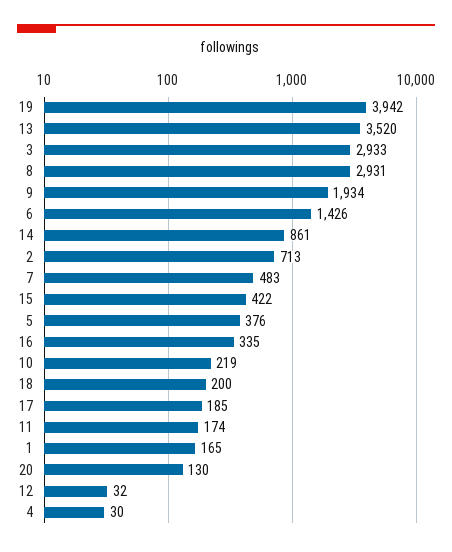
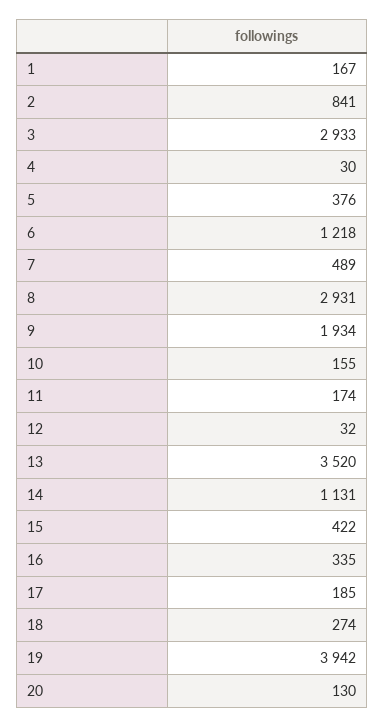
  {
    "19": 3942,
    "13": 3520,
    "3": 2933,
    "8": 2931,
    "9": 1934,
-   "6": 1426,
+   "6": 1218,
-   "14": 861,
+   "14": 1131,
-   "2": 713,
+   "2": 841,
-   "7": 483,
+   "7": 489,
    "15": 422,
    "5": 376,
    "16": 335,
-   "10": 219,
+   "10": 155,
-   "18": 200,
+   "18": 274,
    "17": 185,
    "11": 174,
-   "1": 165,
+   "1": 167,
    "20": 130,
    "12": 32,
    "4": 30
  }

